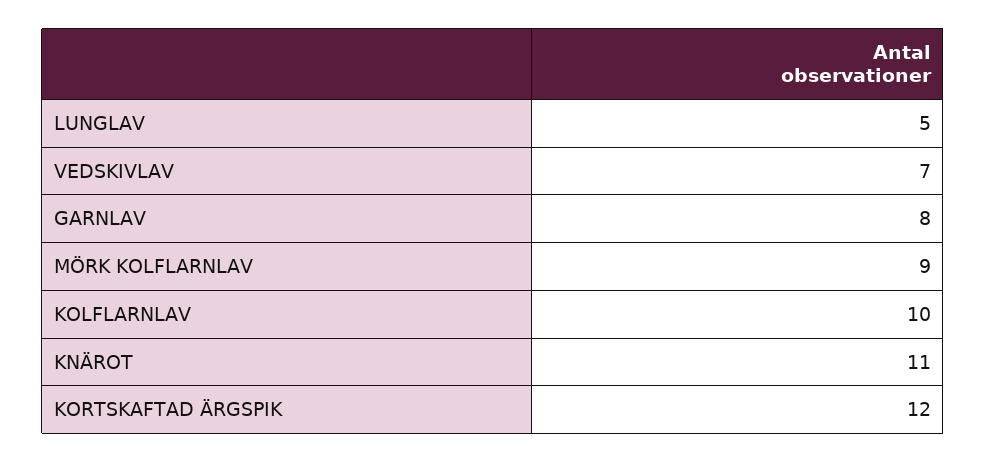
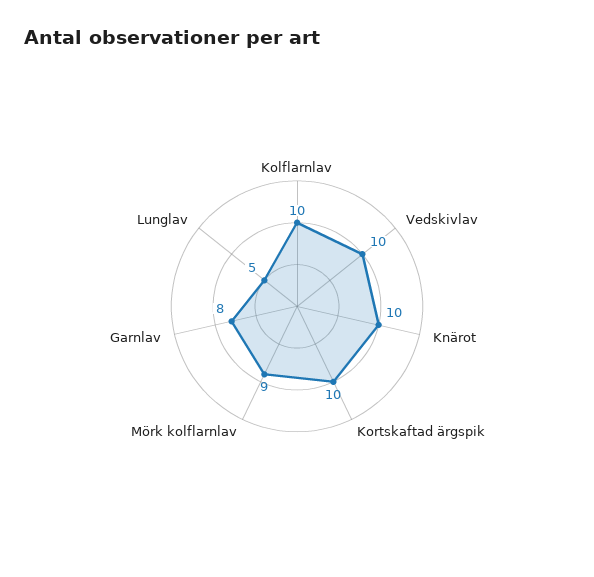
  {
    "LUNGLAV": 5,
-   "VEDSKIVLAV": 7,
+   "VEDSKIVLAV": 10,
    "GARNLAV": 8,
    "MÖRK KOLFLARNLAV": 9,
    "KOLFLARNLAV": 10,
-   "KNÄROT": 11,
+   "KNÄROT": 10,
-   "KORTSKAFTAD ÄRGSPIK": 12
+   "KORTSKAFTAD ÄRGSPIK": 10
  }

